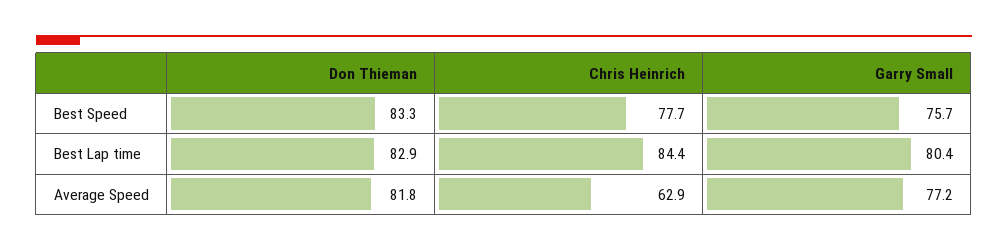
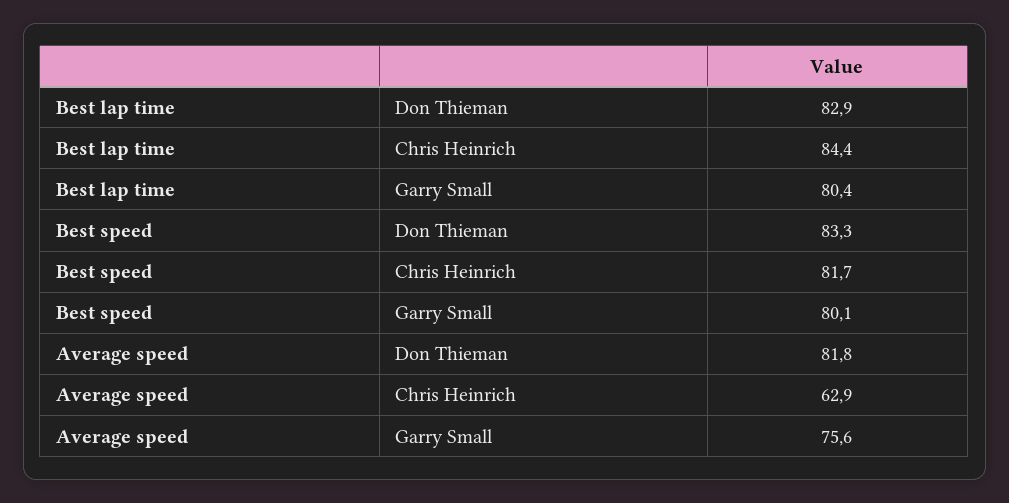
  {
    "Don Thieman": {
      "Best Speed": 83.3,
      "Best Lap time": 82.9,
      "Average Speed": 81.8
    },
    "Chris Heinrich": {
-     "Best Speed": 77.7,
+     "Best Speed": 81.7,
      "Best Lap time": 84.4,
      "Average Speed": 62.9
    },
    "Garry Small": {
-     "Best Speed": 75.7,
+     "Best Speed": 80.1,
      "Best Lap time": 80.4,
-     "Average Speed": 77.2
+     "Average Speed": 75.6
    }
  }

